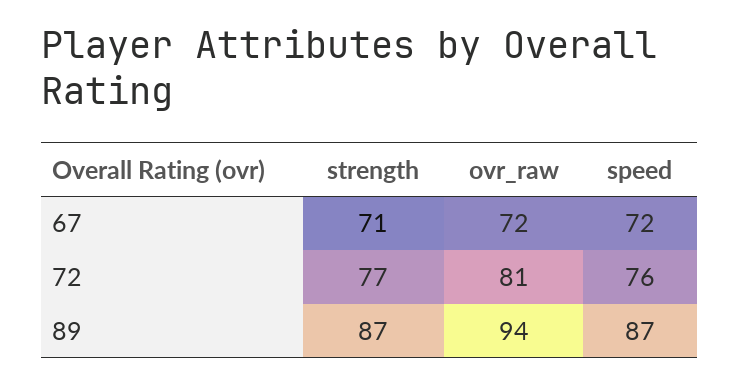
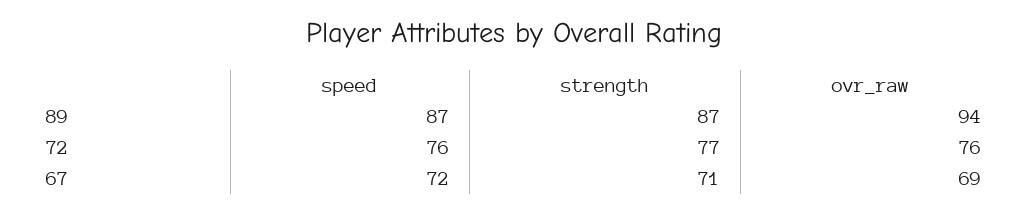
  {
    "strength": {
      "67": 71,
      "72": 77,
      "89": 87
    },
    "ovr_raw": {
-     "67": 72,
+     "67": 69,
-     "72": 81,
+     "72": 76,
      "89": 94
    },
    "speed": {
      "67": 72,
      "72": 76,
      "89": 87
    }
  }

